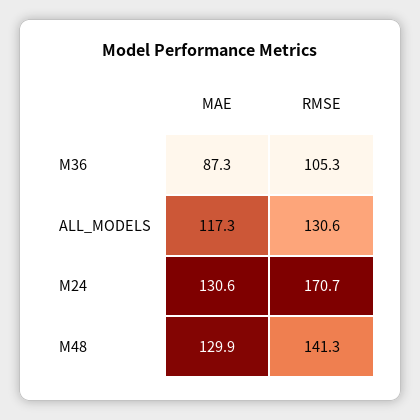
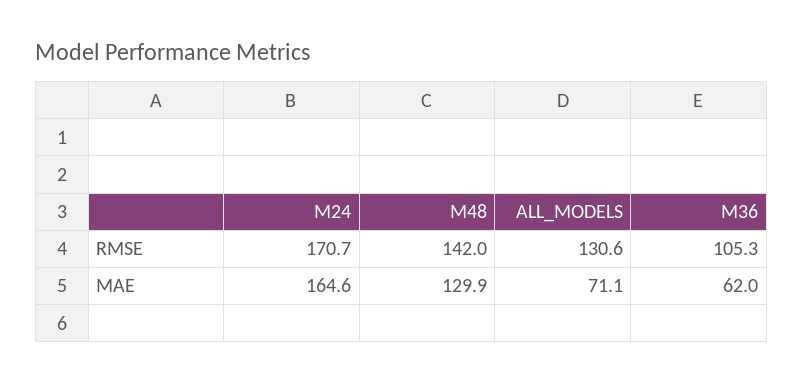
  {
    "MAE": {
-     "M36": 87.3,
+     "M36": 62,
-     "ALL_MODELS": 117.3,
+     "ALL_MODELS": 71.1,
-     "M24": 130.6,
+     "M24": 164.6,
      "M48": 129.9
    },
    "RMSE": {
      "M36": 105.3,
      "ALL_MODELS": 130.6,
      "M24": 170.7,
-     "M48": 141.3
+     "M48": 142
    }
  }

